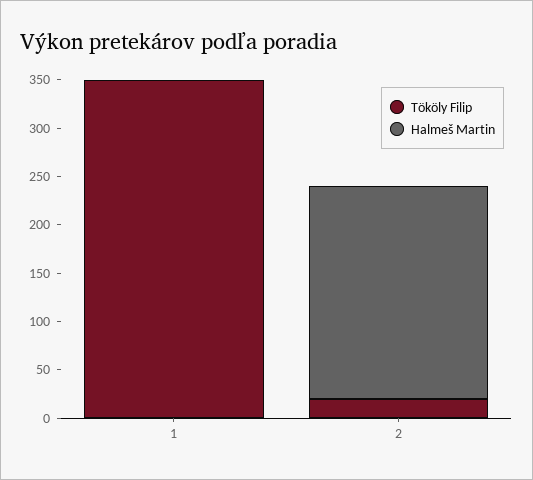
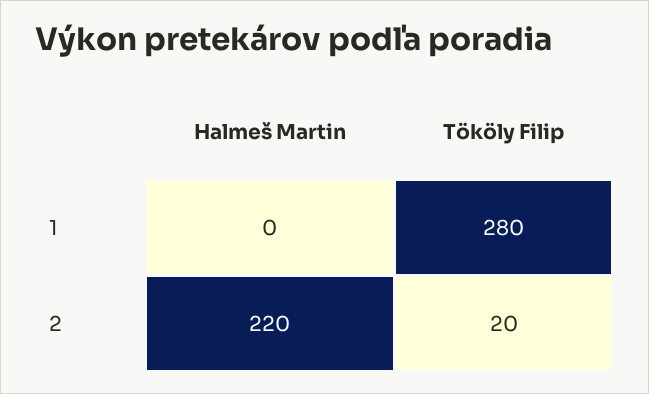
  {
    "Tököly Filip": {
-     "1": 350,
+     "1": 280,
      "2": 20
    },
    "Halmeš Martin": {
      "1": 0,
      "2": 220
    }
  }

